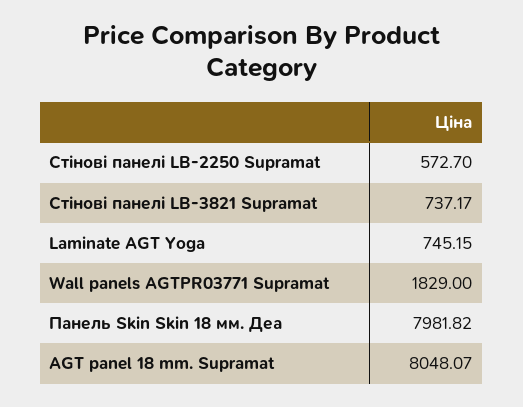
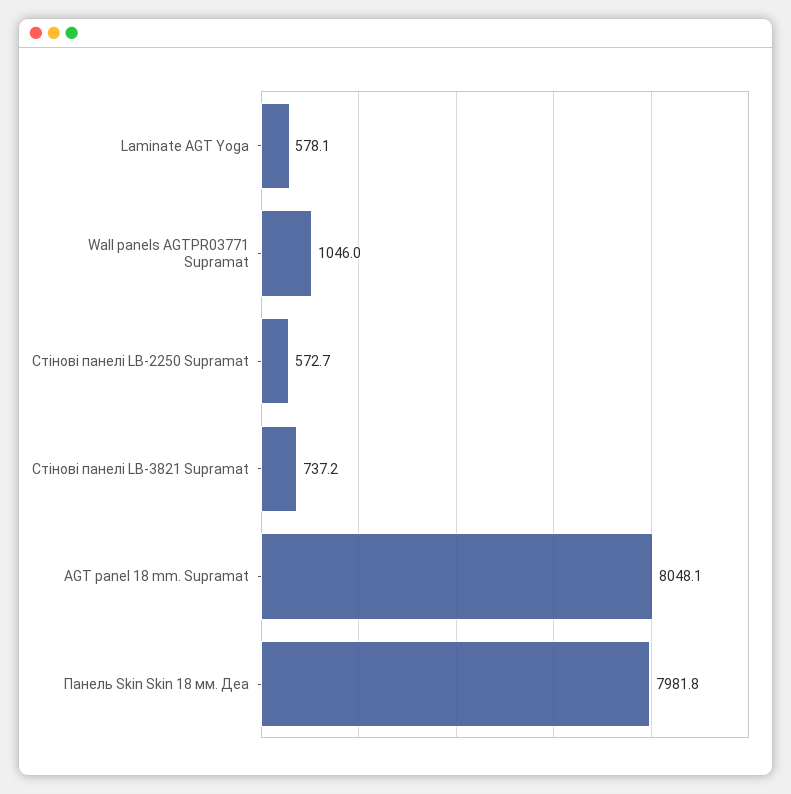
  {
    "Стінові панелі LB-2250 Supramat": 572.7,
    "Стінові панелі LB-3821 Supramat": 737.17,
-   "Laminate AGT Yoga": 745.15,
+   "Laminate AGT Yoga": 578.1,
-   "Wall panels AGTPR03771 Supramat": 1829,
+   "Wall panels AGTPR03771 Supramat": 1046,
    "Панель Skin Skin 18 мм. Деа": 7981.82,
    "AGT panel 18 mm. Supramat": 8048.07
  }

